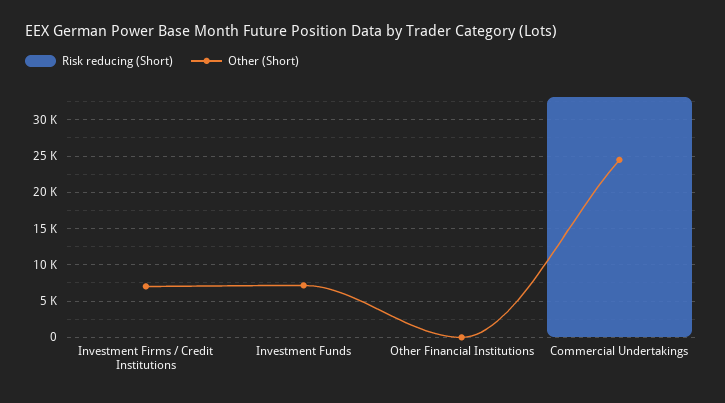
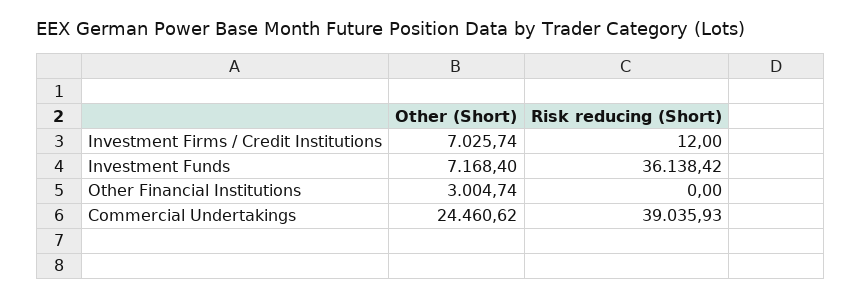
  {
    "Risk reducing (Short)": {
      "Investment Firms / Credit Institutions": 12,
-     "Investment Funds": 0,
+     "Investment Funds": 36138.42,
      "Other Financial Institutions": 0,
-     "Commercial Undertakings": 33000
+     "Commercial Undertakings": 39035.93
    },
    "Other (Short)": {
      "Investment Firms / Credit Institutions": 7025.74,
      "Investment Funds": 7168.4,
-     "Other Financial Institutions": 0,
+     "Other Financial Institutions": 3004.74,
      "Commercial Undertakings": 24460.62
    }
  }

